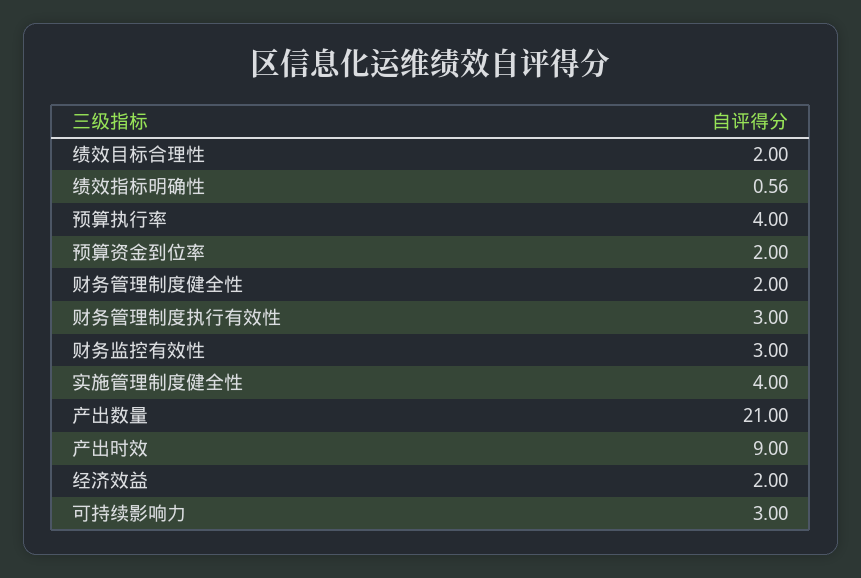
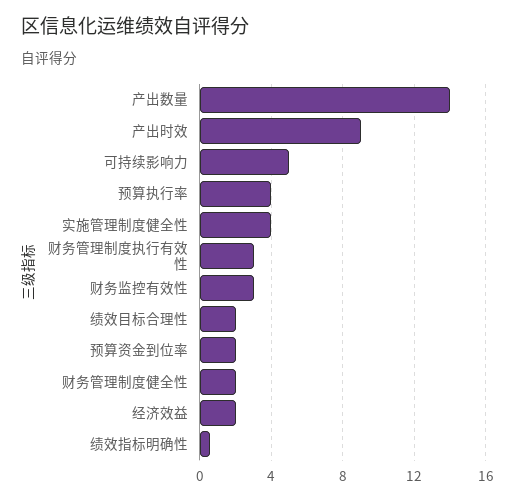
  {
    "绩效目标合理性": 2,
    "绩效指标明确性": 0.56,
    "预算执行率": 4,
    "预算资金到位率": 2,
    "财务管理制度健全性": 2,
    "财务管理制度执行有效性": 3,
    "财务监控有效性": 3,
    "实施管理制度健全性": 4,
-   "产出数量": 21,
+   "产出数量": 14,
    "产出时效": 9,
    "经济效益": 2,
-   "可持续影响力": 3
+   "可持续影响力": 5
  }

